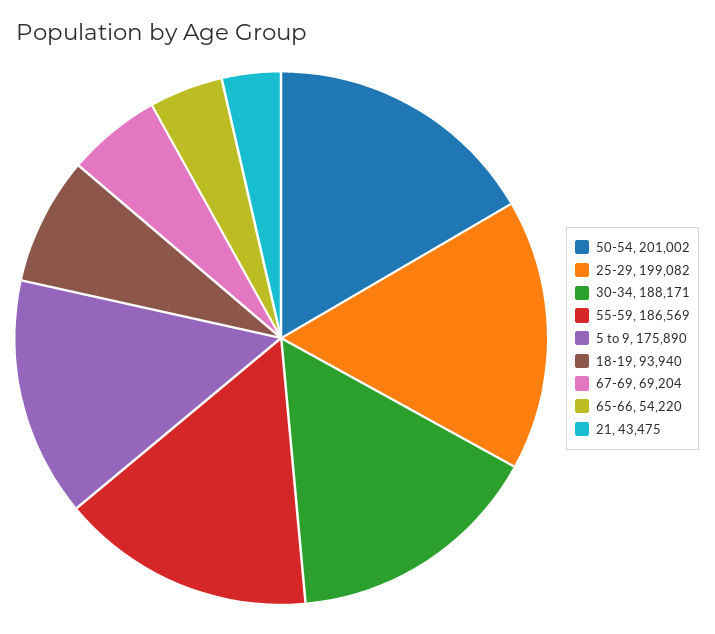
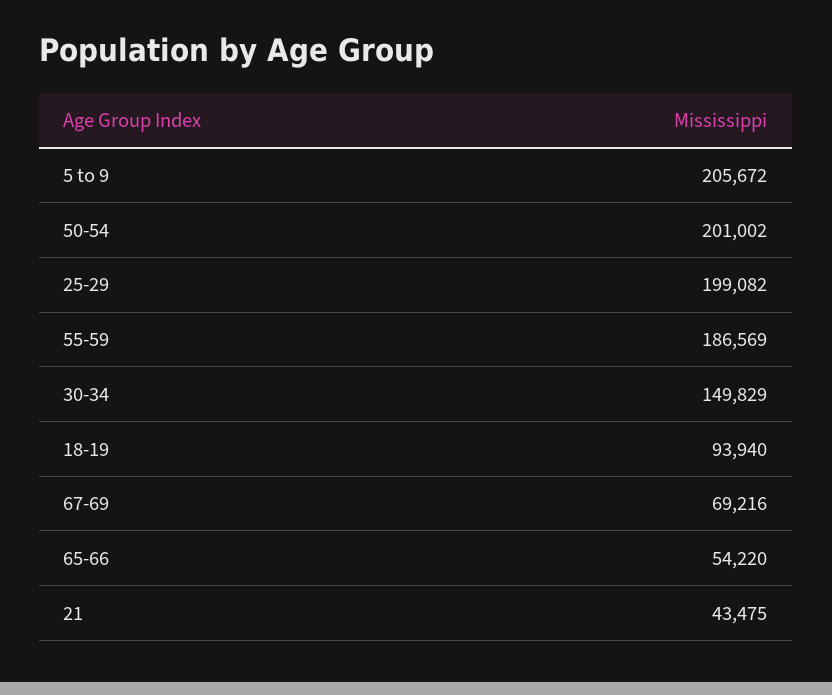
  {
    "50-54": 201002,
    "25-29": 199082,
-   "30-34": 188171,
+   "30-34": 149829,
    "55-59": 186569,
-   "5 to 9": 175890,
+   "5 to 9": 205672,
    "18-19": 93940,
-   "67-69": 69204,
+   "67-69": 69216,
    "65-66": 54220,
    "21": 43475
  }

